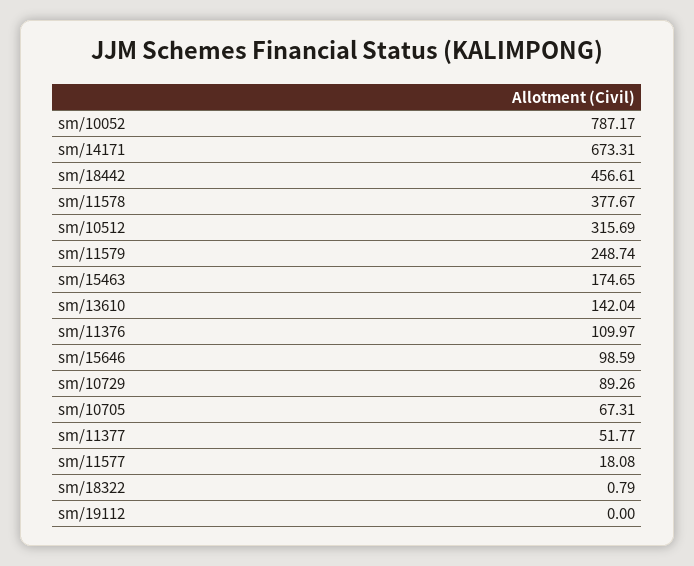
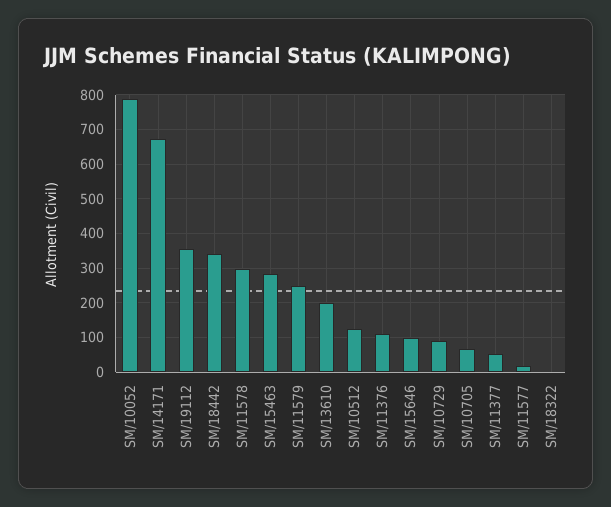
  {
    "sm/10052": 787.17,
    "sm/14171": 673.31,
-   "sm/18442": 456.61,
+   "sm/18442": 340,
-   "sm/11578": 377.67,
+   "sm/11578": 300,
-   "sm/10512": 315.69,
+   "sm/10512": 120,
    "sm/11579": 248.74,
-   "sm/15463": 174.65,
+   "sm/15463": 280,
-   "sm/13610": 142.04,
+   "sm/13610": 200,
    "sm/11376": 109.97,
    "sm/15646": 98.59,
    "sm/10729": 89.26,
    "sm/10705": 67.31,
    "sm/11377": 51.77,
    "sm/11577": 18.08,
    "sm/18322": 0.79,
-   "sm/19112": 0
+   "sm/19112": 360
  }

